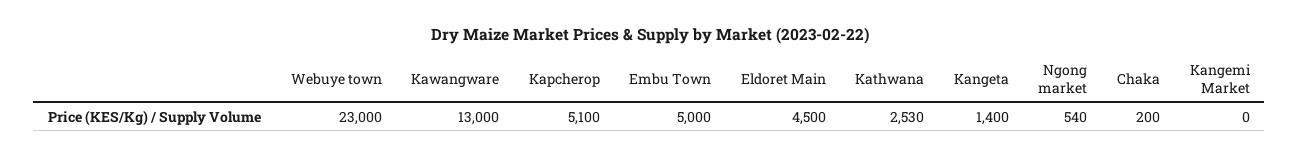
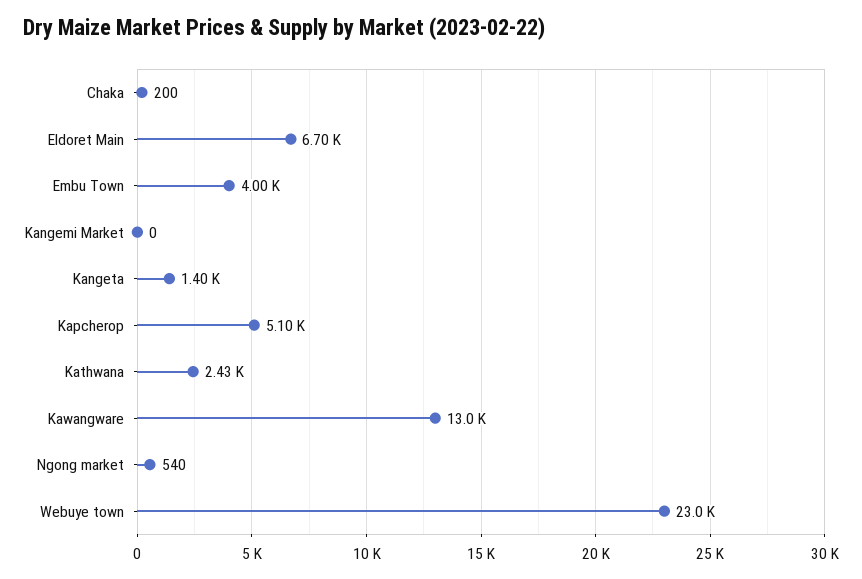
  {
    "Webuye town": 23000,
    "Kawangware": 13000,
    "Kapcherop": 5100,
-   "Embu Town": 5000,
+   "Embu Town": 4000,
-   "Eldoret Main": 4500,
+   "Eldoret Main": 6700,
-   "Kathwana": 2530,
+   "Kathwana": 2430,
    "Kangeta": 1400,
    "Ngong market": 540,
    "Chaka": 200,
    "Kangemi Market": 0
  }

